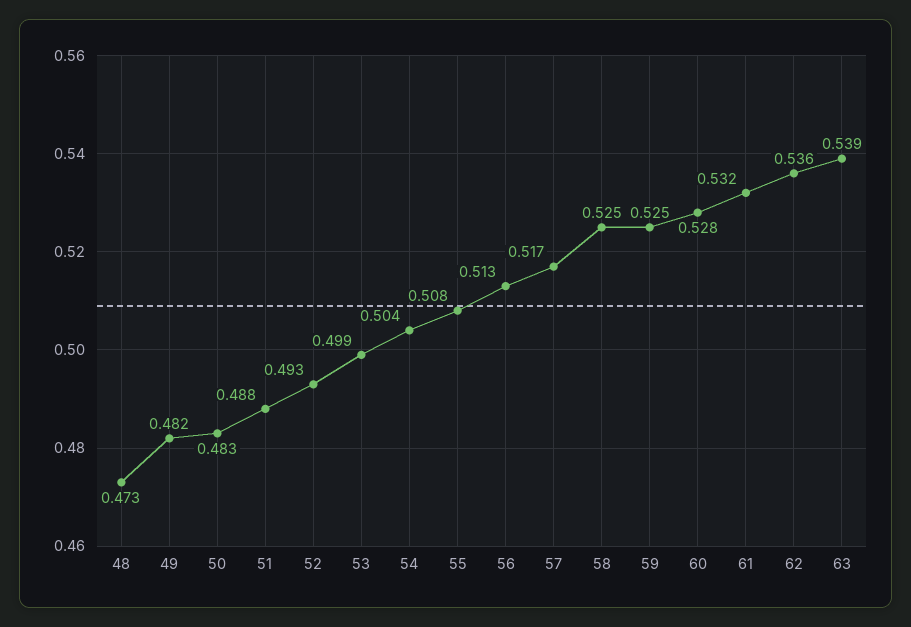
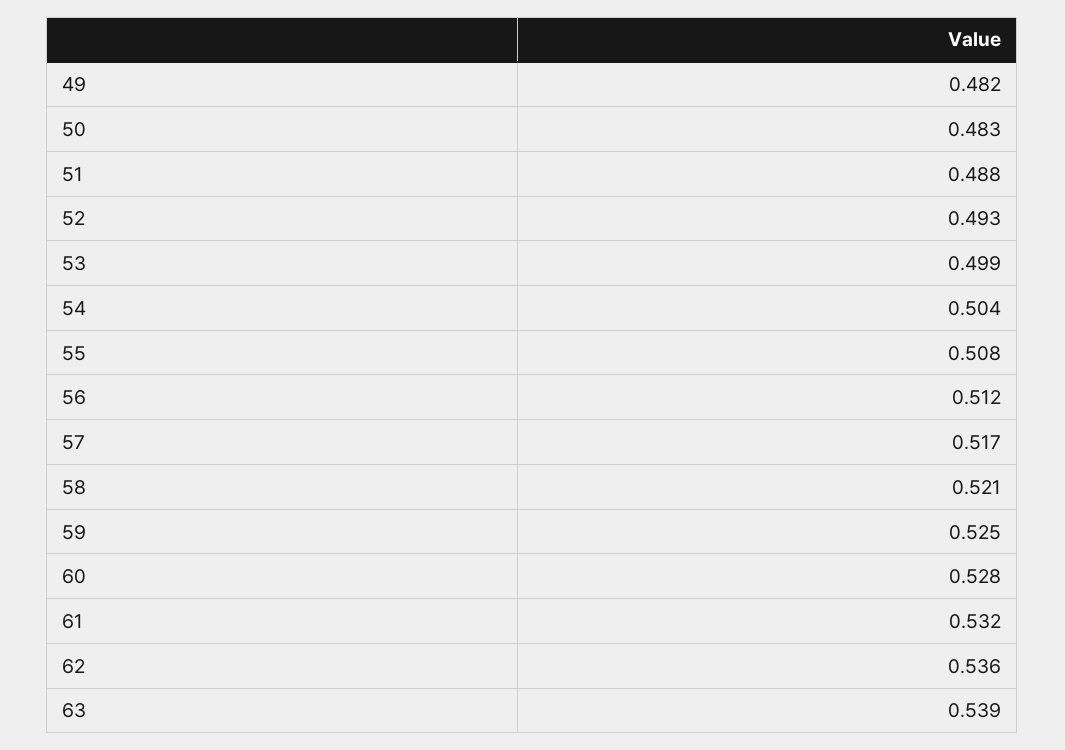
  {
-   "48": 0.473,
    "49": 0.482,
    "50": 0.483,
    "51": 0.488,
    "52": 0.493,
    "53": 0.499,
    "54": 0.504,
    "55": 0.508,
-   "56": 0.513,
+   "56": 0.512,
    "57": 0.517,
-   "58": 0.525,
+   "58": 0.521,
    "59": 0.525,
    "60": 0.528,
    "61": 0.532,
    "62": 0.536,
    "63": 0.539
  }

